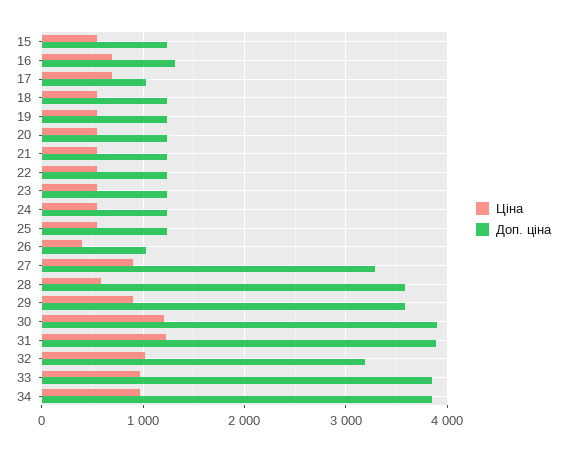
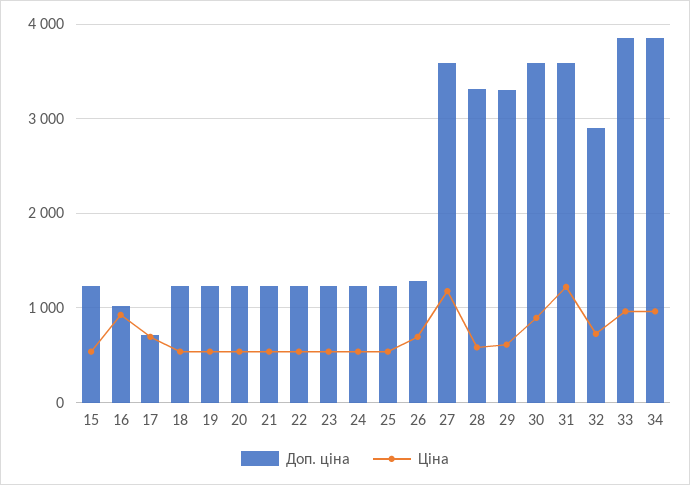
  {
    "Ціна": {
      "15": 500,
-     "16": 700,
+     "16": 900,
      "17": 700,
      "18": 500,
      "19": 500,
      "20": 500,
      "21": 500,
      "22": 500,
      "23": 500,
      "24": 500,
      "25": 500,
-     "26": 400,
+     "26": 700,
-     "27": 900,
+     "27": 1200,
      "28": 600,
-     "29": 900,
+     "29": 600,
-     "30": 1200,
+     "30": 900,
      "31": 1200,
-     "32": 1000,
+     "32": 700,
      "33": 1000,
      "34": 1000
    },
    "Доп. ціна": {
      "15": 1200,
-     "16": 1300,
+     "16": 1000,
-     "17": 1000,
+     "17": 700,
      "18": 1200,
      "19": 1200,
      "20": 1200,
      "21": 1200,
      "22": 1200,
      "23": 1200,
      "24": 1200,
      "25": 1200,
-     "26": 1000,
+     "26": 1300,
-     "27": 3300,
+     "27": 3600,
-     "28": 3600,
+     "28": 3300,
-     "29": 3600,
+     "29": 3300,
-     "30": 3900,
+     "30": 3600,
-     "31": 3900,
+     "31": 3600,
-     "32": 3200,
+     "32": 2900,
      "33": 3900,
      "34": 3900
    }
  }

